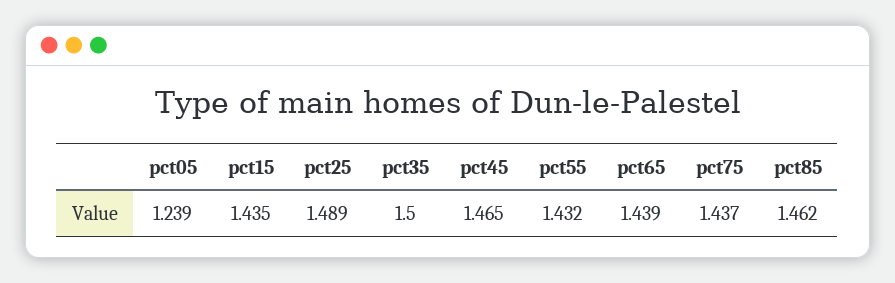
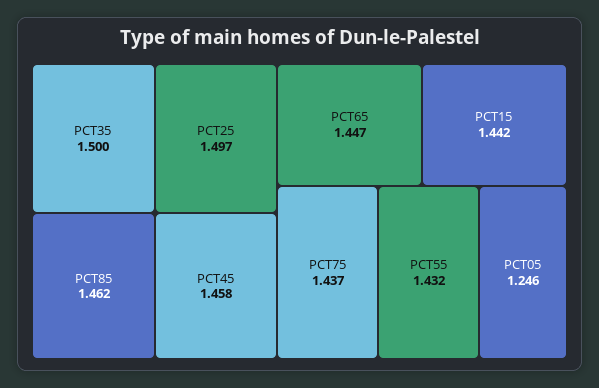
  {
-   "pct05": 1.239,
+   "pct05": 1.246,
-   "pct15": 1.435,
+   "pct15": 1.442,
-   "pct25": 1.489,
+   "pct25": 1.497,
    "pct35": 1.5,
-   "pct45": 1.465,
+   "pct45": 1.458,
    "pct55": 1.432,
-   "pct65": 1.439,
+   "pct65": 1.447,
    "pct75": 1.437,
    "pct85": 1.462
  }

